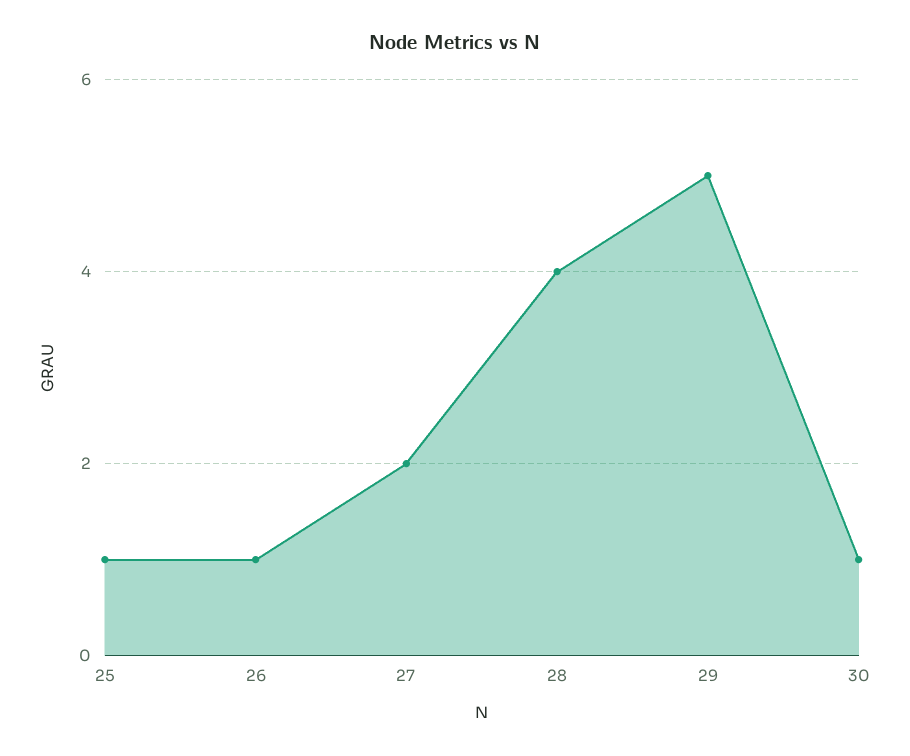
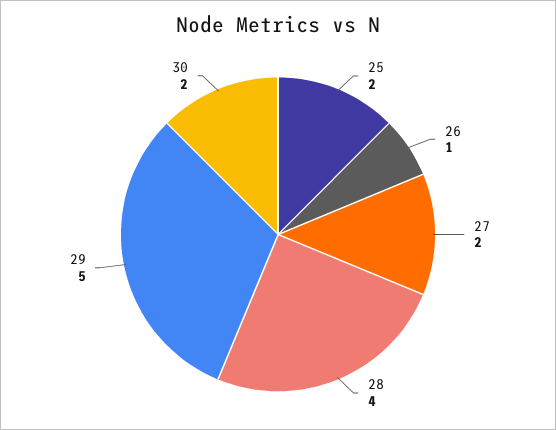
  {
-   "25": 1,
+   "25": 2,
    "26": 1,
    "27": 2,
    "28": 4,
    "29": 5,
-   "30": 1
+   "30": 2
  }

